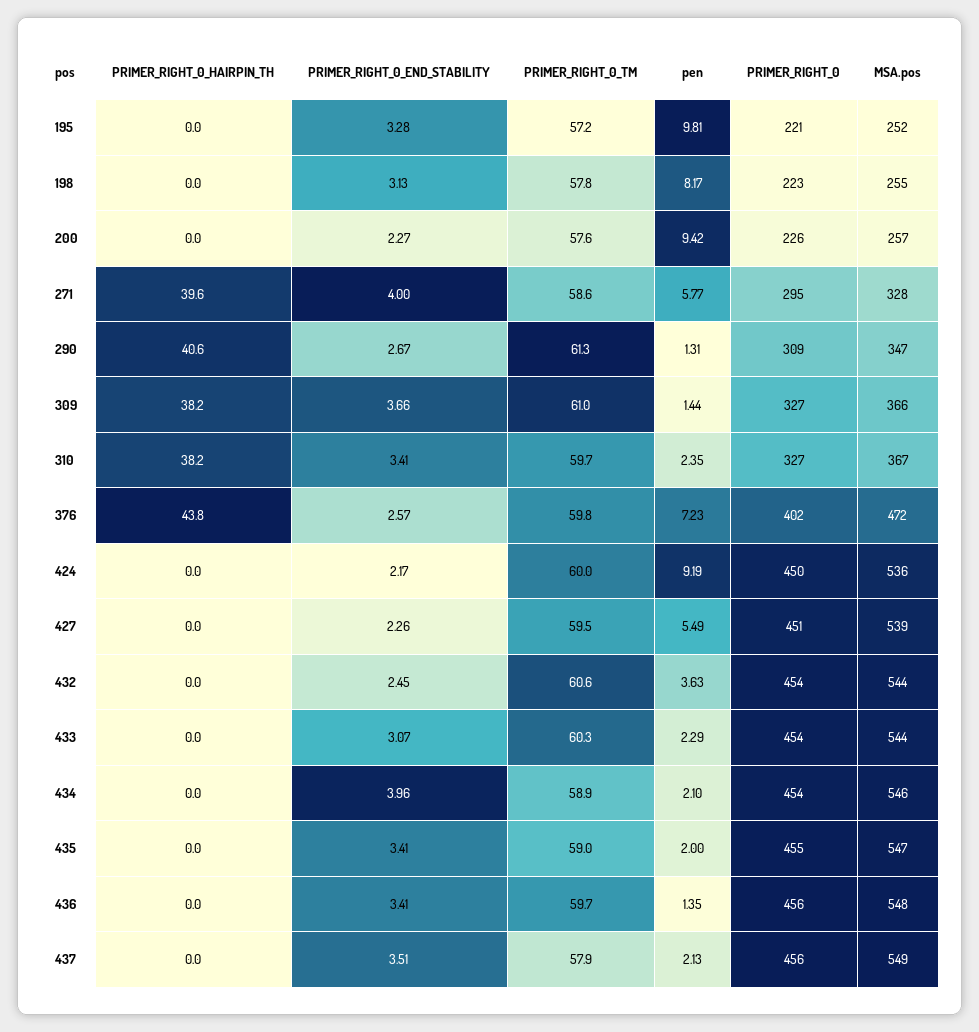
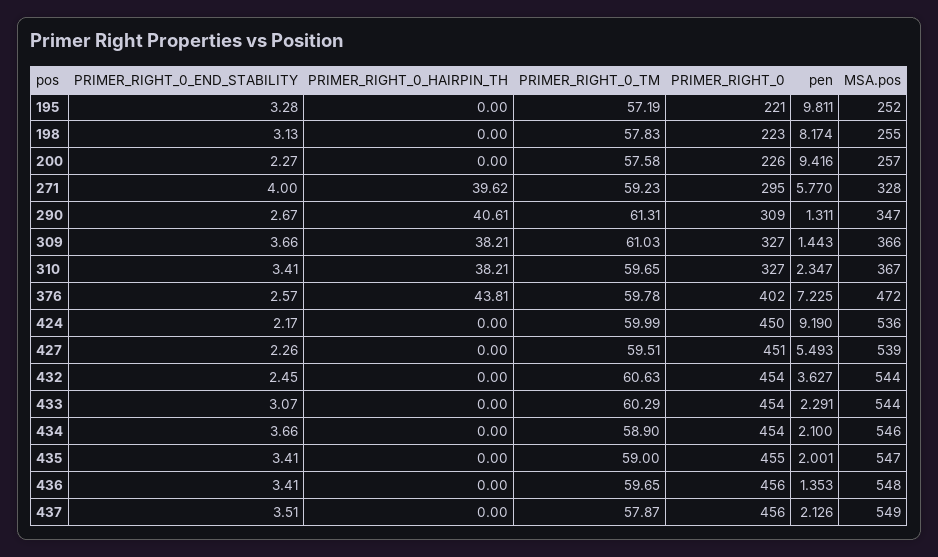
  {
    "PRIMER_RIGHT_0_HAIRPIN_TH": {
      "195": 0,
      "198": 0,
      "200": 0,
      "271": 39.62,
      "290": 40.61,
      "309": 38.21,
      "310": 38.21,
      "376": 43.81,
      "424": 0,
      "427": 0,
      "432": 0,
      "433": 0,
      "434": 0,
      "435": 0,
      "436": 0,
      "437": 0
    },
    "PRIMER_RIGHT_0_END_STABILITY": {
      "195": 3.28,
      "198": 3.13,
      "200": 2.27,
      "271": 4,
      "290": 2.67,
      "309": 3.66,
      "310": 3.41,
      "376": 2.57,
      "424": 2.17,
      "427": 2.26,
      "432": 2.45,
      "433": 3.07,
-     "434": 3.96,
+     "434": 3.66,
      "435": 3.41,
      "436": 3.41,
      "437": 3.51
    },
    "PRIMER_RIGHT_0_TM": {
      "195": 57.19,
      "198": 57.83,
      "200": 57.58,
-     "271": 58.6,
+     "271": 59.23,
      "290": 61.31,
      "309": 61.03,
      "310": 59.65,
      "376": 59.78,
      "424": 59.99,
      "427": 59.51,
      "432": 60.63,
      "433": 60.29,
      "434": 58.9,
      "435": 59,
      "436": 59.65,
      "437": 57.87
    },
    "pen": {
      "195": 9.811,
      "198": 8.174,
      "200": 9.416,
      "271": 5.77,
      "290": 1.311,
      "309": 1.443,
      "310": 2.347,
      "376": 7.225,
      "424": 9.19,
      "427": 5.493,
      "432": 3.627,
      "433": 2.291,
      "434": 2.1,
      "435": 2.001,
      "436": 1.353,
      "437": 2.126
    },
    "PRIMER_RIGHT_0": {
      "195": 221,
      "198": 223,
      "200": 226,
      "271": 295,
      "290": 309,
      "309": 327,
      "310": 327,
      "376": 402,
      "424": 450,
      "427": 451,
      "432": 454,
      "433": 454,
      "434": 454,
      "435": 455,
      "436": 456,
      "437": 456
    },
    "MSA.pos": {
      "195": 252,
      "198": 255,
      "200": 257,
      "271": 328,
      "290": 347,
      "309": 366,
      "310": 367,
      "376": 472,
      "424": 536,
      "427": 539,
      "432": 544,
      "433": 544,
      "434": 546,
      "435": 547,
      "436": 548,
      "437": 549
    }
  }

